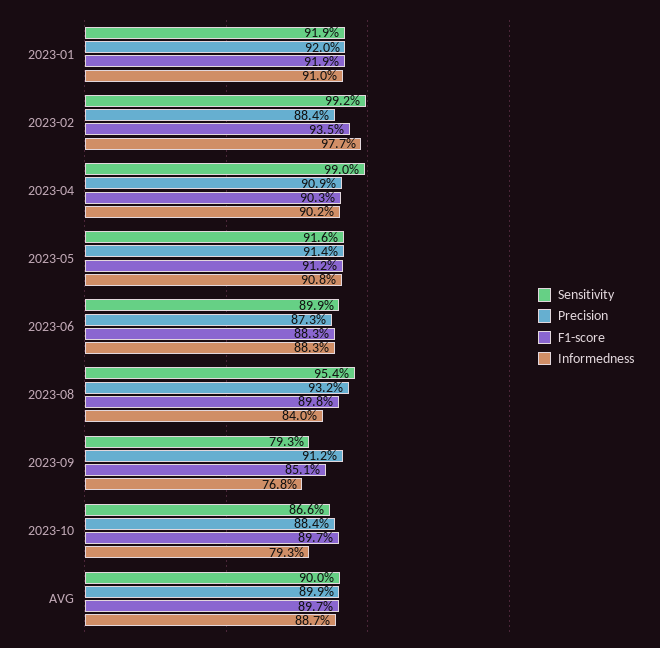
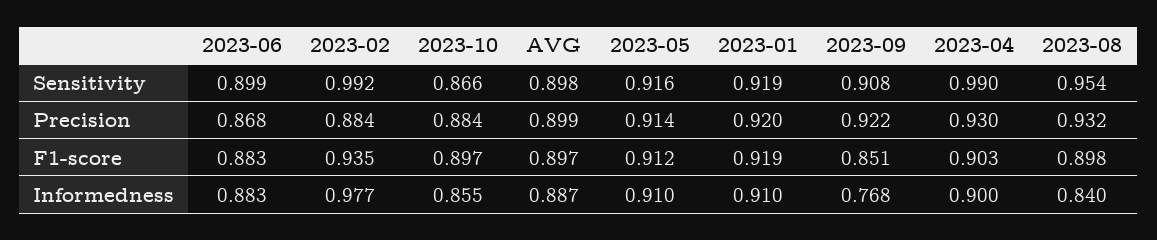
  {
    "Sensitivity": {
      "2023-01": 0.919,
      "2023-02": 0.992,
      "2023-04": 0.99,
      "2023-05": 0.916,
      "2023-06": 0.899,
      "2023-08": 0.954,
-     "2023-09": 0.793,
+     "2023-09": 0.908,
      "2023-10": 0.866,
-     "AVG": 0.9
+     "AVG": 0.898
    },
    "Precision": {
      "2023-01": 0.92,
      "2023-02": 0.884,
-     "2023-04": 0.909,
+     "2023-04": 0.93,
      "2023-05": 0.914,
-     "2023-06": 0.873,
+     "2023-06": 0.868,
      "2023-08": 0.932,
-     "2023-09": 0.912,
+     "2023-09": 0.922,
      "2023-10": 0.884,
      "AVG": 0.899
    },
    "F1-score": {
      "2023-01": 0.919,
      "2023-02": 0.935,
      "2023-04": 0.903,
      "2023-05": 0.912,
      "2023-06": 0.883,
      "2023-08": 0.898,
      "2023-09": 0.851,
      "2023-10": 0.897,
      "AVG": 0.897
    },
    "Informedness": {
      "2023-01": 0.91,
      "2023-02": 0.977,
-     "2023-04": 0.902,
+     "2023-04": 0.9,
-     "2023-05": 0.908,
+     "2023-05": 0.91,
      "2023-06": 0.883,
      "2023-08": 0.84,
      "2023-09": 0.768,
-     "2023-10": 0.793,
+     "2023-10": 0.855,
      "AVG": 0.887
    }
  }

